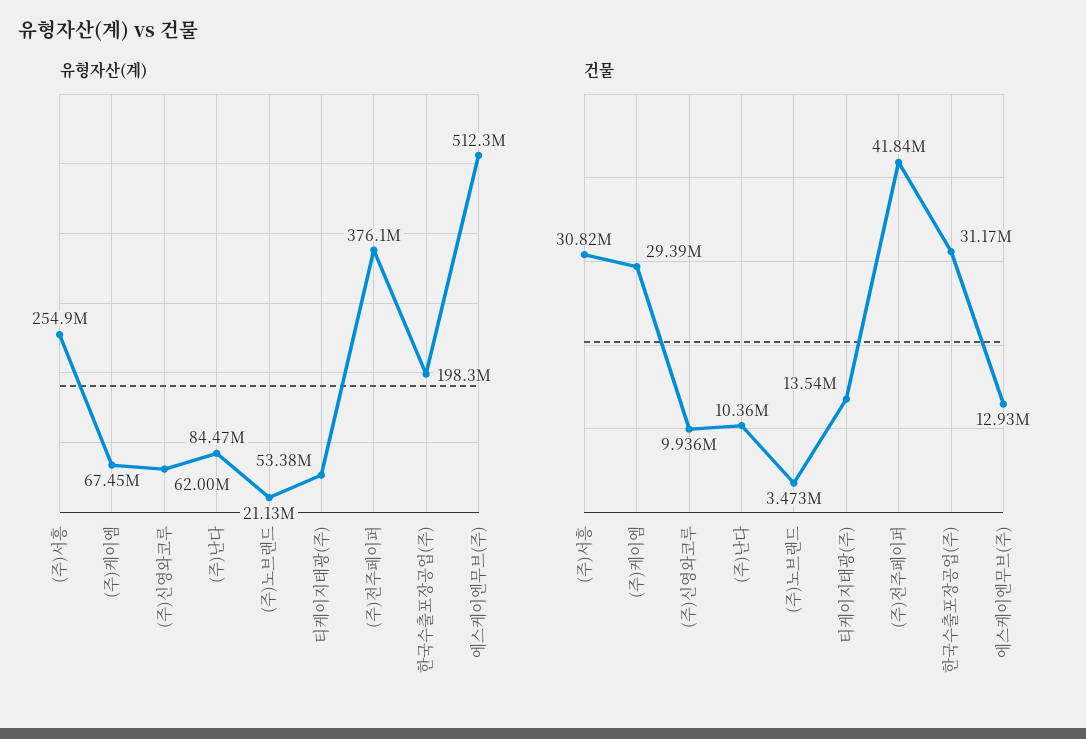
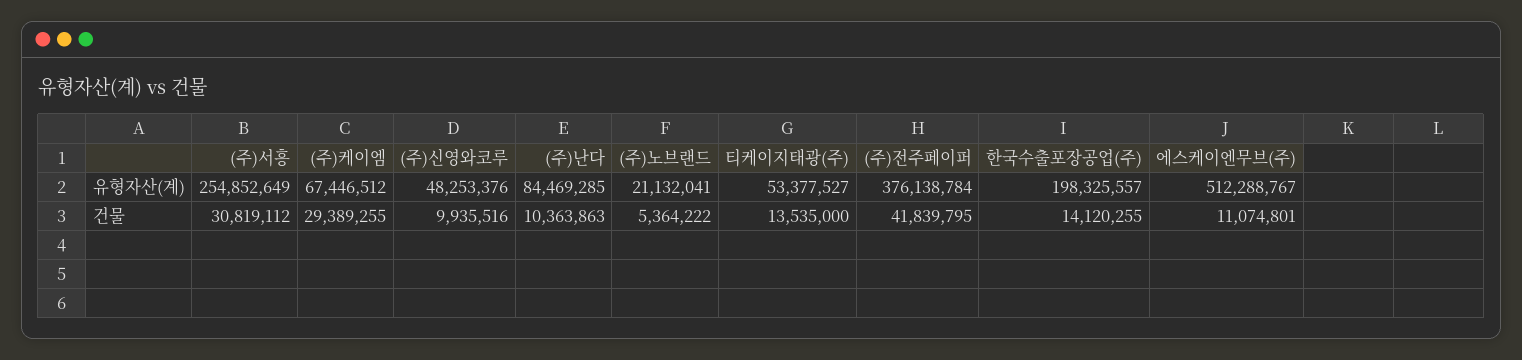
  {
    "유형자산(계)": {
      "(주)서흥": 254852649,
      "(주)케이엠": 67446512,
-     "(주)신영와코루": 62000000,
+     "(주)신영와코루": 48253376,
      "(주)난다": 84469285,
      "(주)노브랜드": 21132041,
      "티케이지태광(주)": 53377527,
      "(주)전주페이퍼": 376138784,
      "한국수출포장공업(주)": 198325557,
      "에스케이엔무브(주)": 512288767
    },
    "건물": {
      "(주)서흥": 30819112,
      "(주)케이엠": 29389255,
      "(주)신영와코루": 9935516,
      "(주)난다": 10363863,
-     "(주)노브랜드": 3473000,
+     "(주)노브랜드": 5364222,
      "티케이지태광(주)": 13535000,
      "(주)전주페이퍼": 41839795,
-     "한국수출포장공업(주)": 31170000,
+     "한국수출포장공업(주)": 14120255,
-     "에스케이엔무브(주)": 12930000
+     "에스케이엔무브(주)": 11074801
    }
  }

